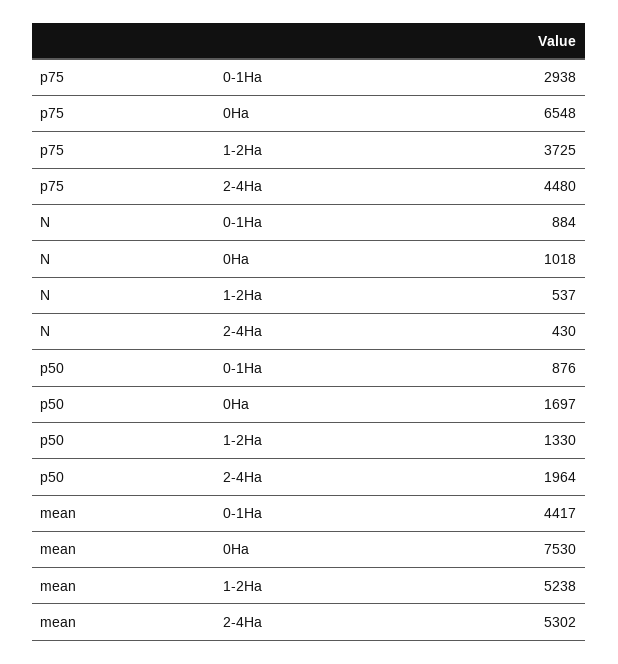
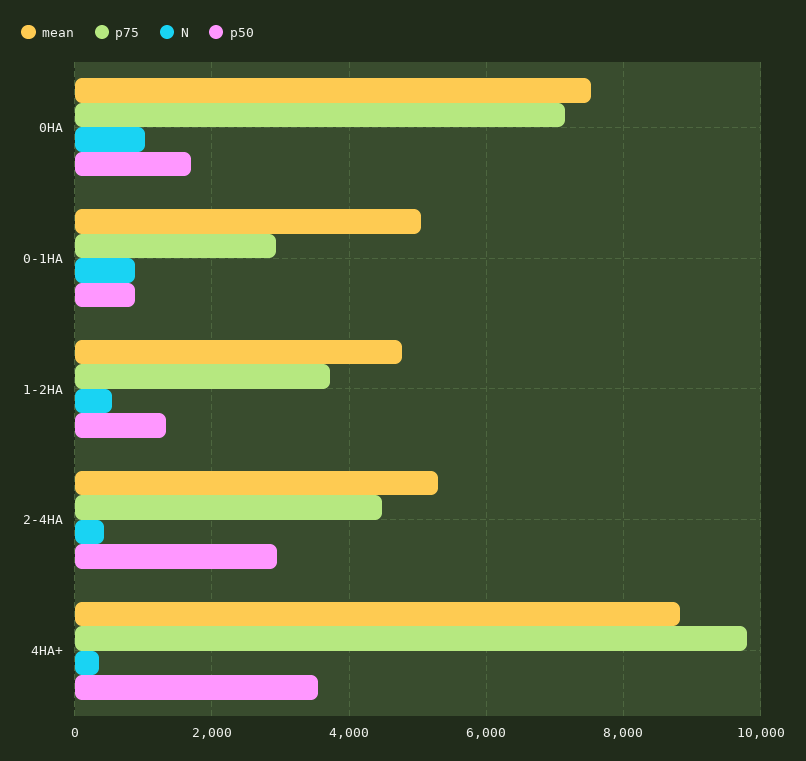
  {
    "p75": {
      "0-1Ha": 2938,
-     "0Ha": 6548,
+     "0Ha": 7200,
      "1-2Ha": 3725,
-     "2-4Ha": 4480
+     "2-4Ha": 4480,
+     "4HA+": 9800
    },
    "N": {
      "0-1Ha": 884,
      "0Ha": 1018,
      "1-2Ha": 537,
-     "2-4Ha": 430
+     "2-4Ha": 430,
+     "4HA+": 400
    },
    "p50": {
      "0-1Ha": 876,
      "0Ha": 1697,
      "1-2Ha": 1330,
-     "2-4Ha": 1964
+     "2-4Ha": 3000,
+     "4HA+": 3600
    },
    "mean": {
-     "0-1Ha": 4417,
+     "0-1Ha": 5000,
      "0Ha": 7530,
-     "1-2Ha": 5238,
+     "1-2Ha": 4800,
-     "2-4Ha": 5302
+     "2-4Ha": 5302,
+     "4HA+": 8800
    }
  }

